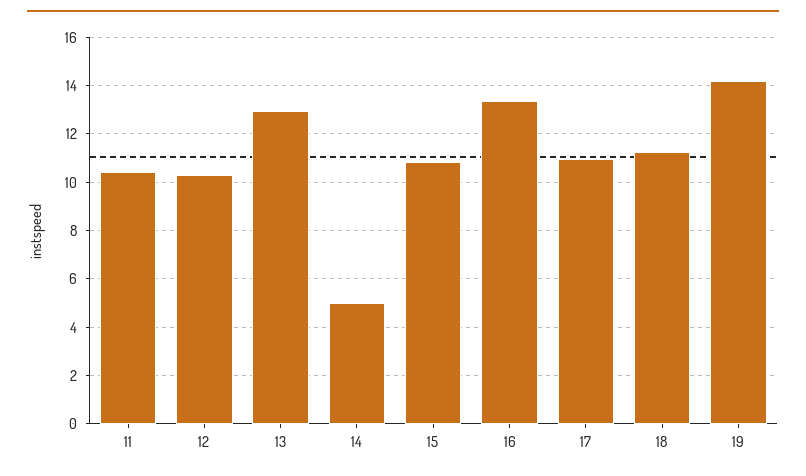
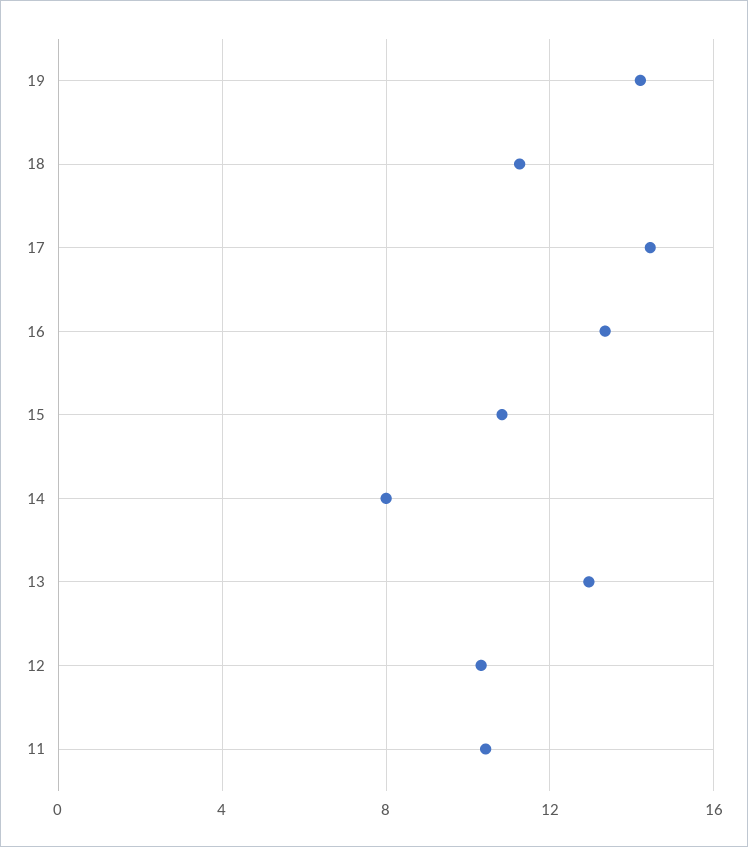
  {
    "11": 10.5,
    "12": 10.25,
    "13": 13,
-   "14": 5,
+   "14": 8,
    "15": 10.75,
    "16": 13.25,
-   "17": 11,
+   "17": 14.5,
    "18": 11.25,
    "19": 14.25
  }

